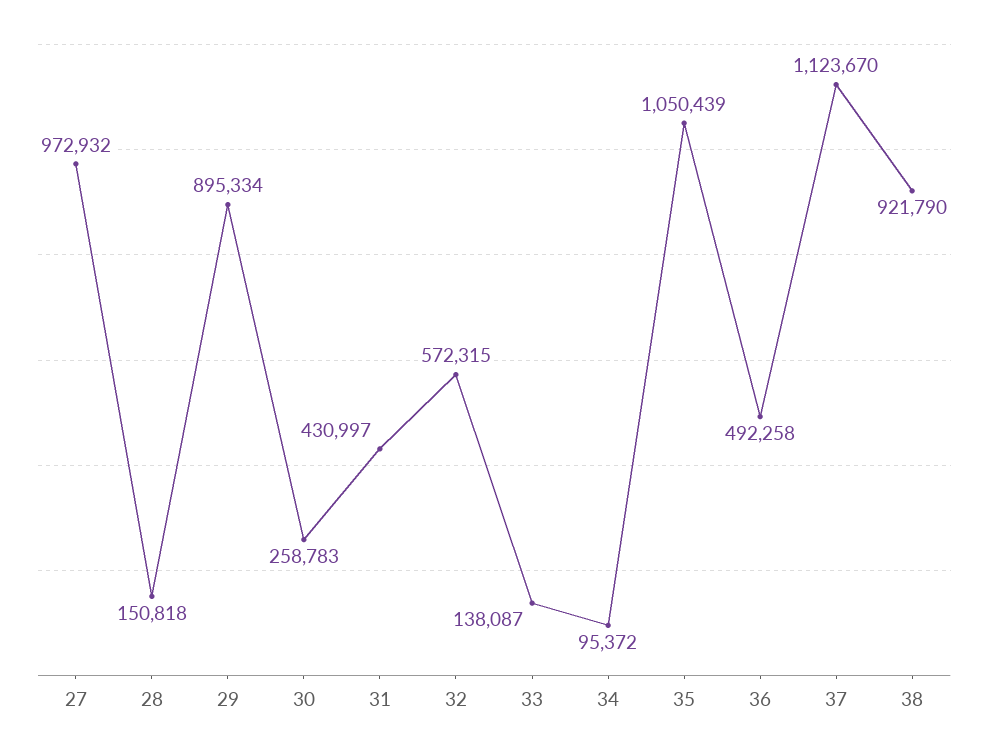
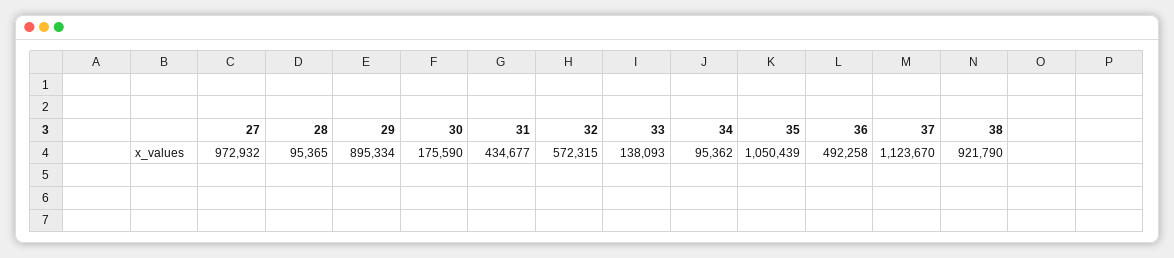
  {
    "27": 972932,
-   "28": 150818,
+   "28": 95365,
    "29": 895334,
-   "30": 258783,
+   "30": 175590,
-   "31": 430997,
+   "31": 434677,
    "32": 572315,
-   "33": 138087,
+   "33": 138093,
-   "34": 95372,
+   "34": 95362,
    "35": 1050439,
    "36": 492258,
    "37": 1123670,
    "38": 921790
  }

